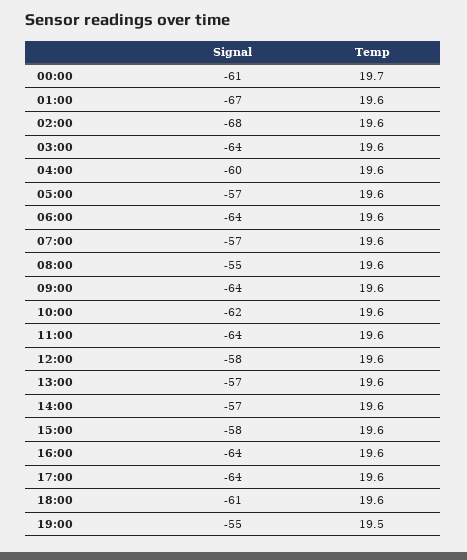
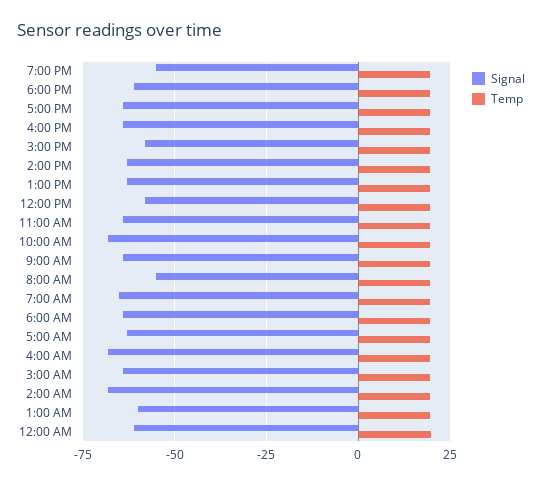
  {
    "Signal": {
      "00:00": -61,
-     "01:00": -67,
+     "01:00": -60,
      "02:00": -68,
      "03:00": -64,
-     "04:00": -60,
+     "04:00": -67.5,
-     "05:00": -57,
+     "05:00": -62.5,
      "06:00": -64,
-     "07:00": -57,
+     "07:00": -65,
      "08:00": -55,
      "09:00": -64,
-     "10:00": -62,
+     "10:00": -67.5,
      "11:00": -64,
      "12:00": -58,
-     "13:00": -57,
+     "13:00": -62.5,
-     "14:00": -57,
+     "14:00": -62.5,
      "15:00": -58,
      "16:00": -64,
      "17:00": -64,
      "18:00": -61,
      "19:00": -55
    },
    "Temp": {
      "00:00": 19.7,
      "01:00": 19.6,
      "02:00": 19.6,
      "03:00": 19.6,
      "04:00": 19.6,
      "05:00": 19.6,
      "06:00": 19.6,
      "07:00": 19.6,
      "08:00": 19.6,
      "09:00": 19.6,
      "10:00": 19.6,
      "11:00": 19.6,
      "12:00": 19.6,
      "13:00": 19.6,
      "14:00": 19.6,
      "15:00": 19.6,
      "16:00": 19.6,
      "17:00": 19.6,
      "18:00": 19.6,
      "19:00": 19.5
    }
  }

